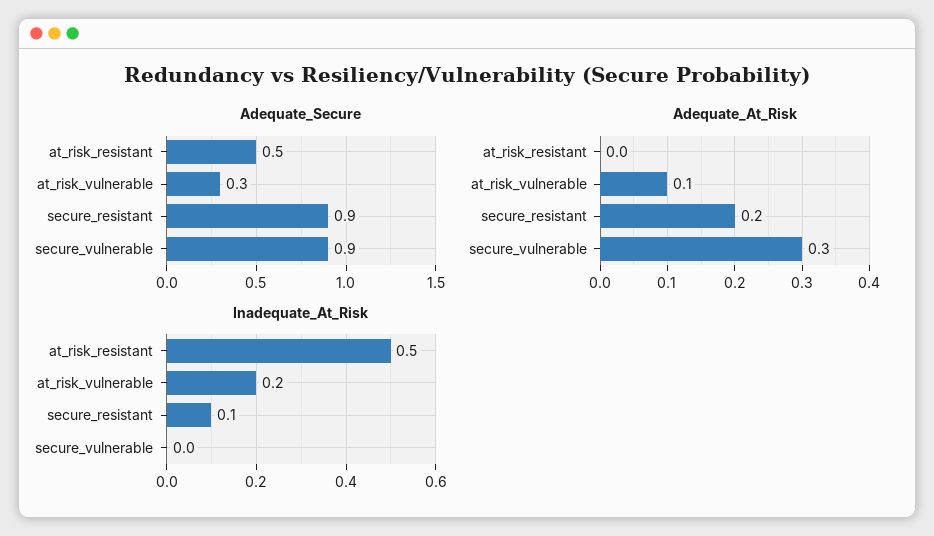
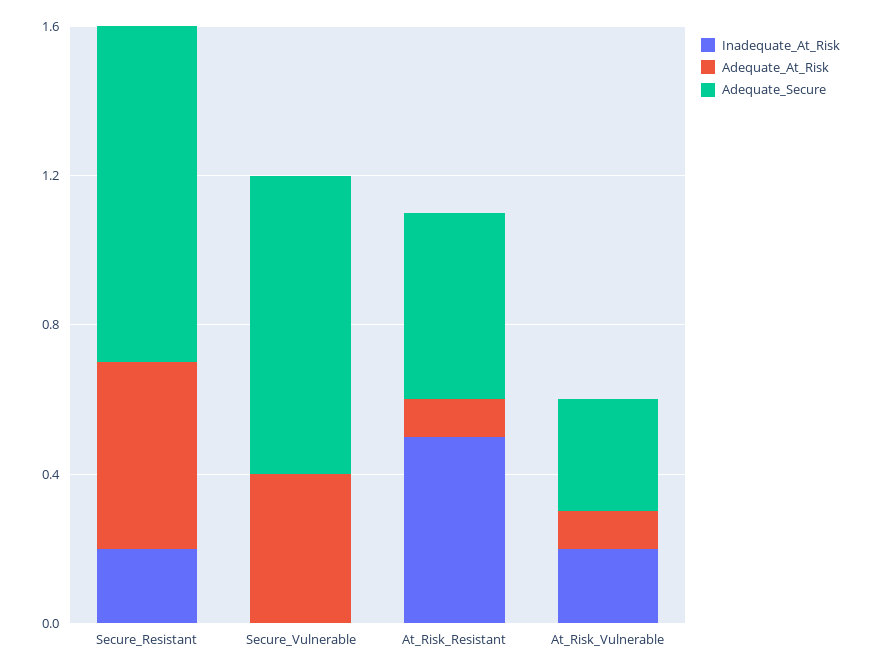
  {
    "Adequate_Secure": {
      "at_risk_resistant": 0.5,
      "at_risk_vulnerable": 0.3,
      "secure_resistant": 0.9,
-     "secure_vulnerable": 0.9
+     "secure_vulnerable": 0.8
    },
    "Adequate_At_Risk": {
-     "at_risk_resistant": 0,
+     "at_risk_resistant": 0.1,
      "at_risk_vulnerable": 0.1,
-     "secure_resistant": 0.2,
+     "secure_resistant": 0.5,
-     "secure_vulnerable": 0.3
+     "secure_vulnerable": 0.4
    },
    "Inadequate_At_Risk": {
      "at_risk_resistant": 0.5,
      "at_risk_vulnerable": 0.2,
-     "secure_resistant": 0.1,
+     "secure_resistant": 0.2,
      "secure_vulnerable": 0
    }
  }

